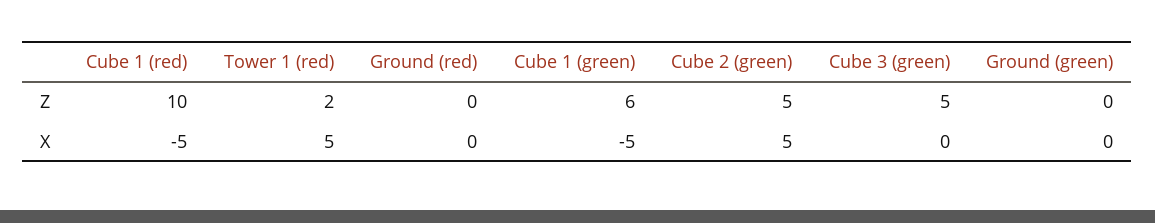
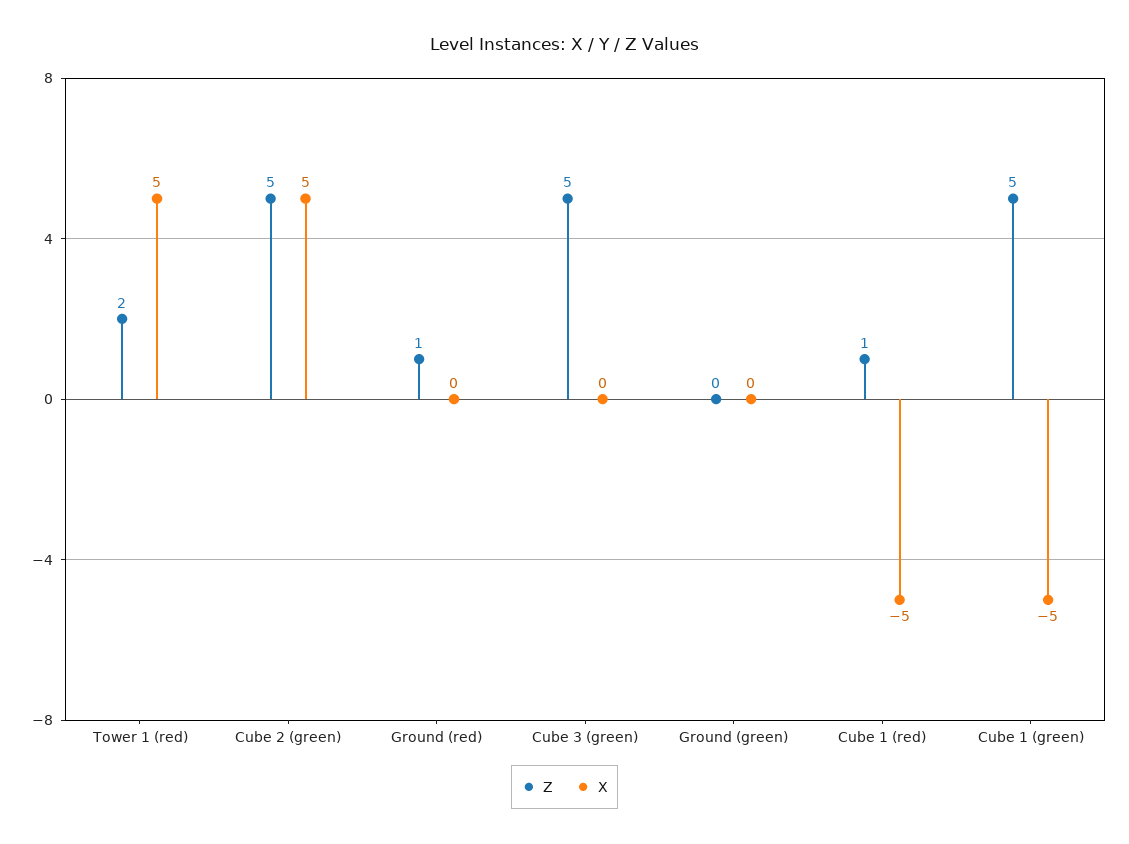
  {
    "Z": {
-     "Cube 1 (red)": 10,
+     "Cube 1 (red)": 1,
      "Tower 1 (red)": 2,
-     "Ground (red)": 0,
+     "Ground (red)": 1,
-     "Cube 1 (green)": 6,
+     "Cube 1 (green)": 5,
      "Cube 2 (green)": 5,
      "Cube 3 (green)": 5,
      "Ground (green)": 0
    },
    "X": {
      "Cube 1 (red)": -5,
      "Tower 1 (red)": 5,
      "Ground (red)": 0,
      "Cube 1 (green)": -5,
      "Cube 2 (green)": 5,
      "Cube 3 (green)": 0,
      "Ground (green)": 0
    }
  }

